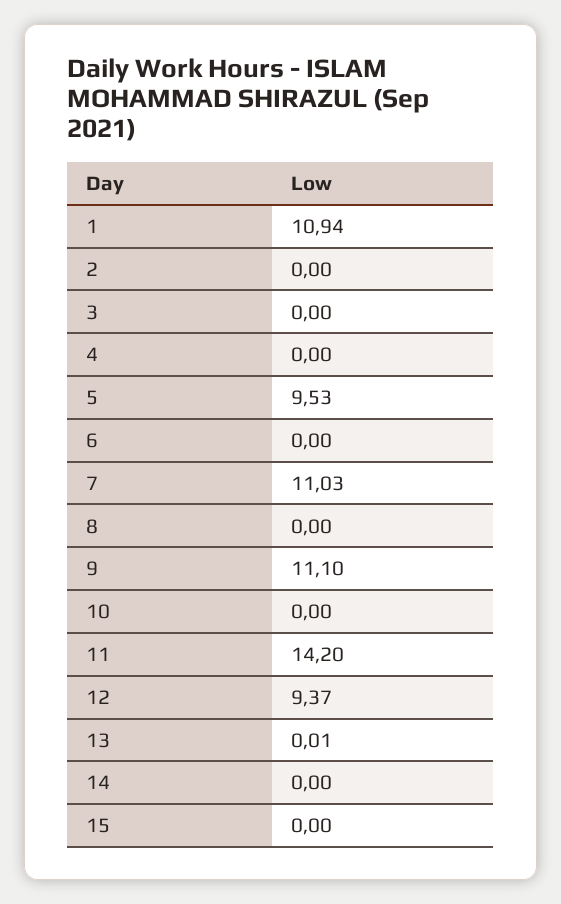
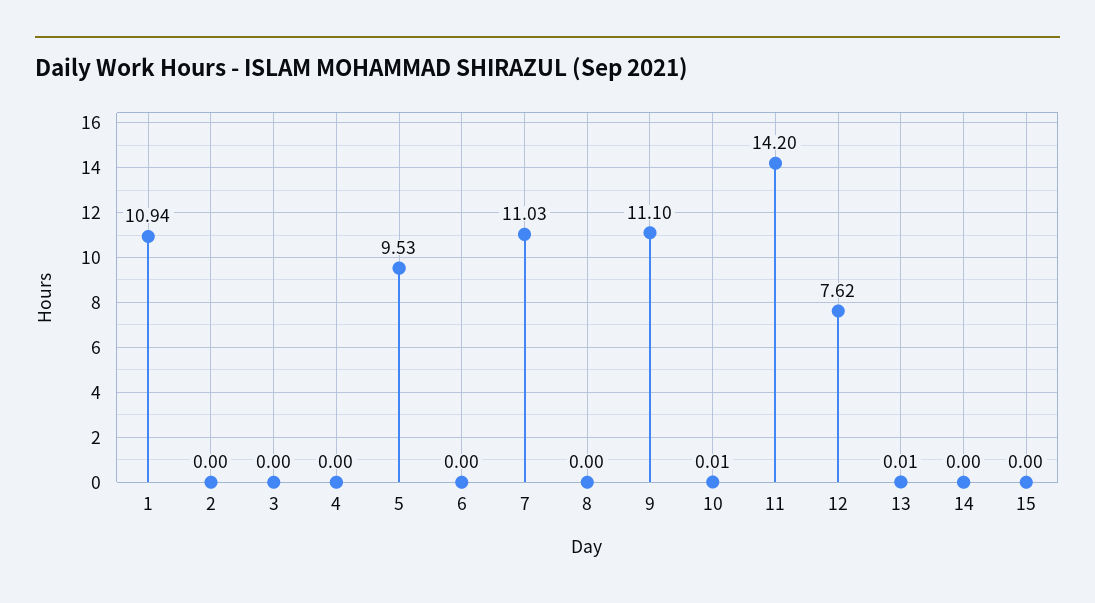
  {
    "1": 10.94,
    "2": 0,
    "3": 0,
    "4": 0,
    "5": 9.53,
    "6": 0,
    "7": 11.03,
    "8": 0,
    "9": 11.1,
-   "10": 0,
+   "10": 0.01,
    "11": 14.2,
-   "12": 9.37,
+   "12": 7.62,
    "13": 0.01,
    "14": 0,
    "15": 0
  }

